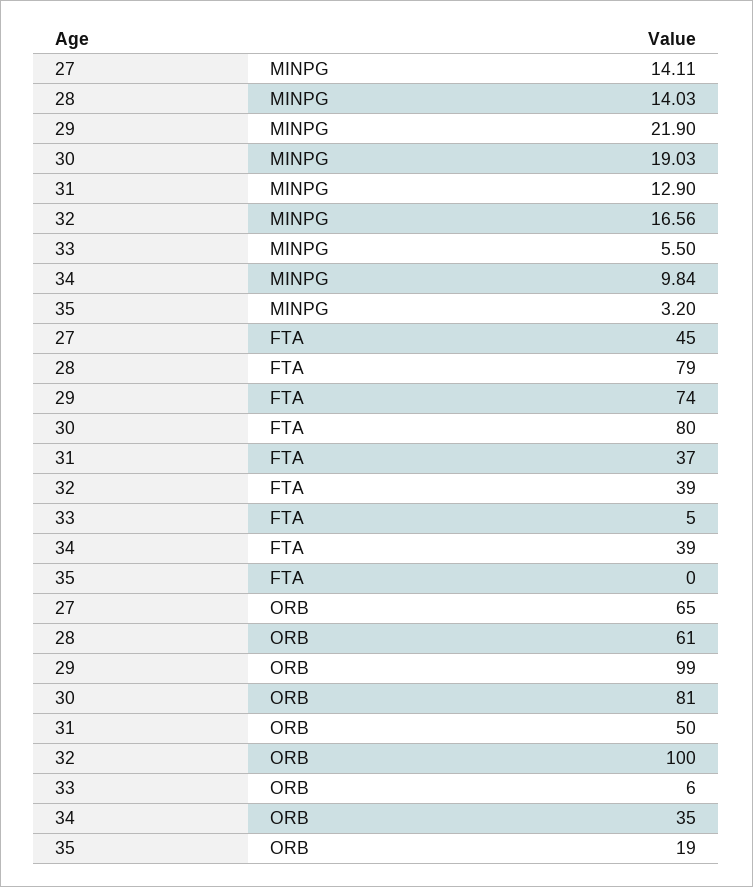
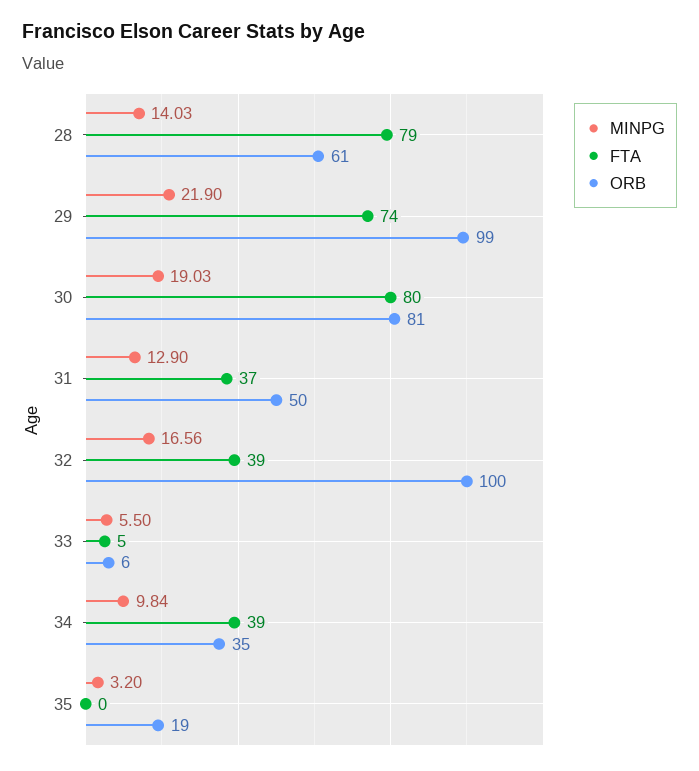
  {
    "MINPG": {
-     "27": 14.11,
      "28": 14.03,
      "29": 21.9,
      "30": 19.03,
      "31": 12.9,
      "32": 16.56,
      "33": 5.5,
      "34": 9.84,
      "35": 3.2
    },
    "FTA": {
-     "27": 45,
      "28": 79,
      "29": 74,
      "30": 80,
      "31": 37,
      "32": 39,
      "33": 5,
      "34": 39,
      "35": 0
    },
    "ORB": {
-     "27": 65,
      "28": 61,
      "29": 99,
      "30": 81,
      "31": 50,
      "32": 100,
      "33": 6,
      "34": 35,
      "35": 19
    }
  }

